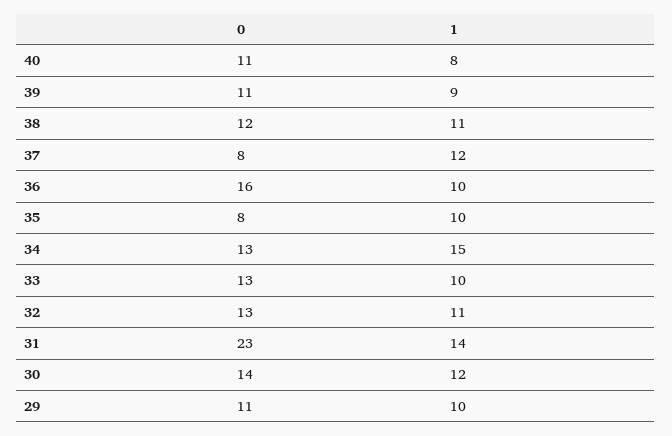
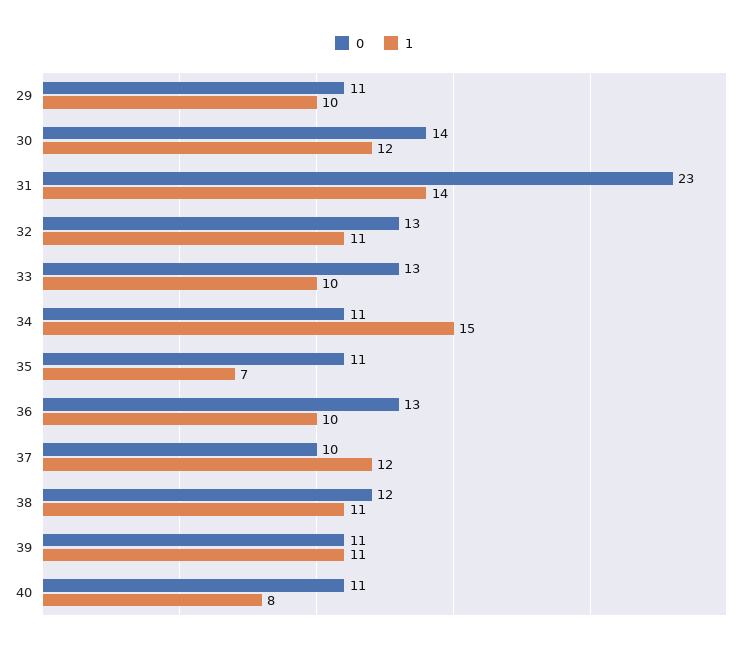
  {
    "0": {
      "40": 11,
      "39": 11,
      "38": 12,
-     "37": 8,
+     "37": 10,
-     "36": 16,
+     "36": 13,
-     "35": 8,
+     "35": 11,
-     "34": 13,
+     "34": 11,
      "33": 13,
      "32": 13,
      "31": 23,
      "30": 14,
      "29": 11
    },
    "1": {
      "40": 8,
-     "39": 9,
+     "39": 11,
      "38": 11,
      "37": 12,
      "36": 10,
-     "35": 10,
+     "35": 7,
      "34": 15,
      "33": 10,
      "32": 11,
      "31": 14,
      "30": 12,
      "29": 10
    }
  }

